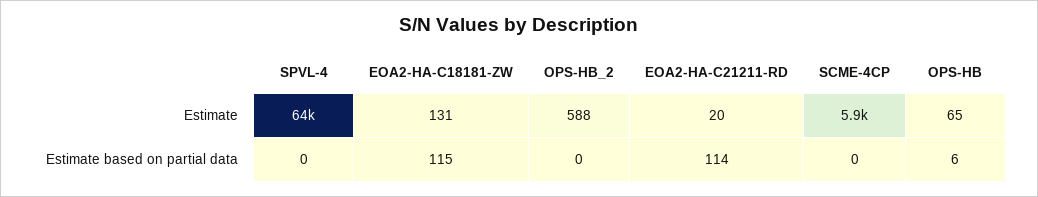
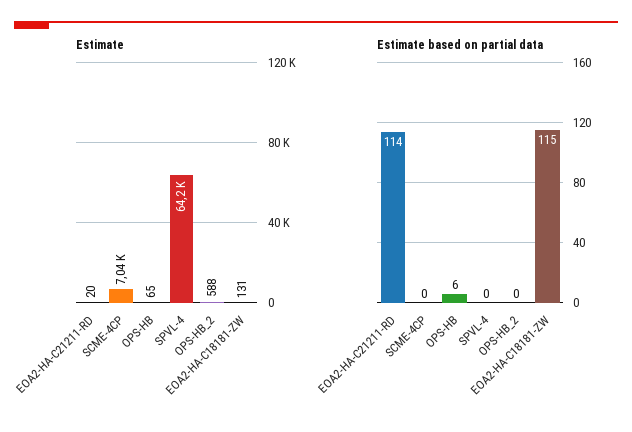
  {
    "Estimate": {
      "SPVL-4": 64200,
      "EOA2-HA-C18181-ZW": 131,
      "OPS-HB_2": 588,
      "EOA2-HA-C21211-RD": 20,
-     "SCME-4CP": 5900,
+     "SCME-4CP": 7040,
      "OPS-HB": 65
    },
    "Estimate based on partial data": {
      "SPVL-4": 0,
      "EOA2-HA-C18181-ZW": 115,
      "OPS-HB_2": 0,
      "EOA2-HA-C21211-RD": 114,
      "SCME-4CP": 0,
      "OPS-HB": 6
    }
  }

